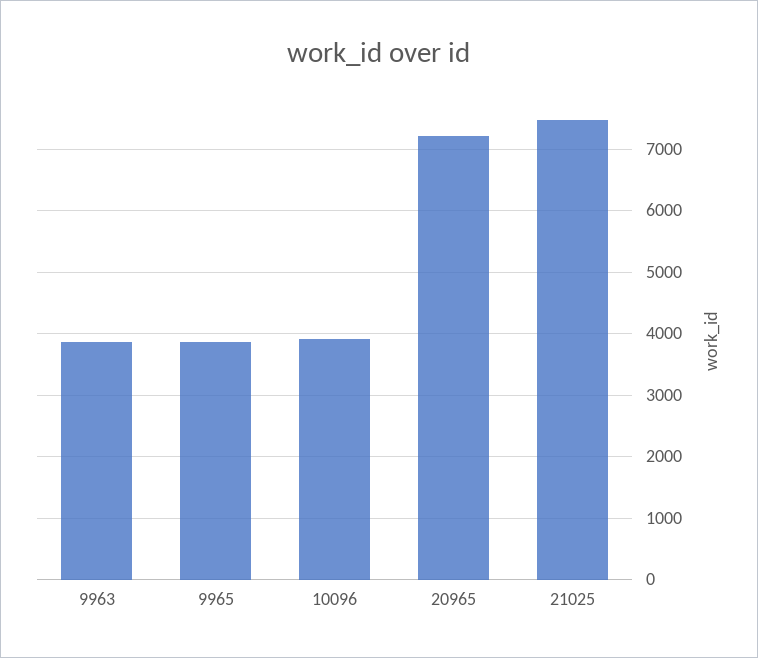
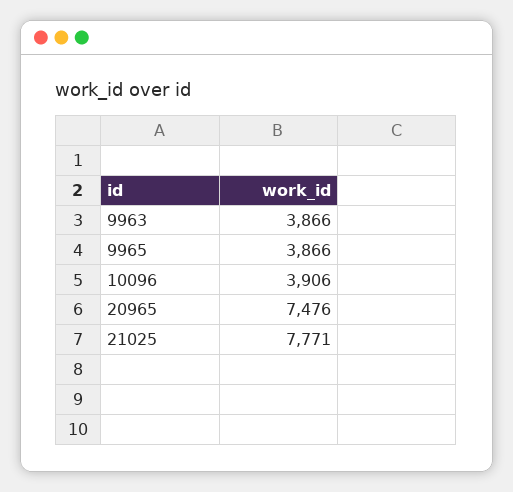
  {
    "9963": 3866,
    "9965": 3866,
    "10096": 3906,
-   "20965": 7200,
+   "20965": 7476,
-   "21025": 7500
+   "21025": 7771
  }

